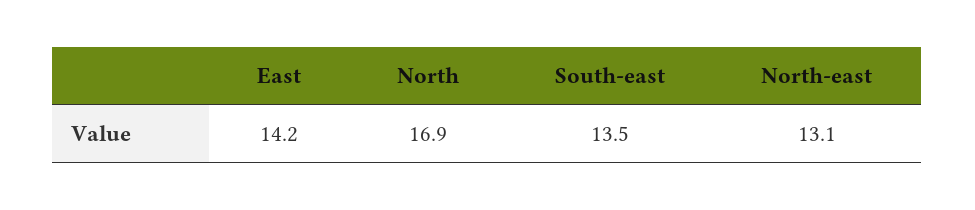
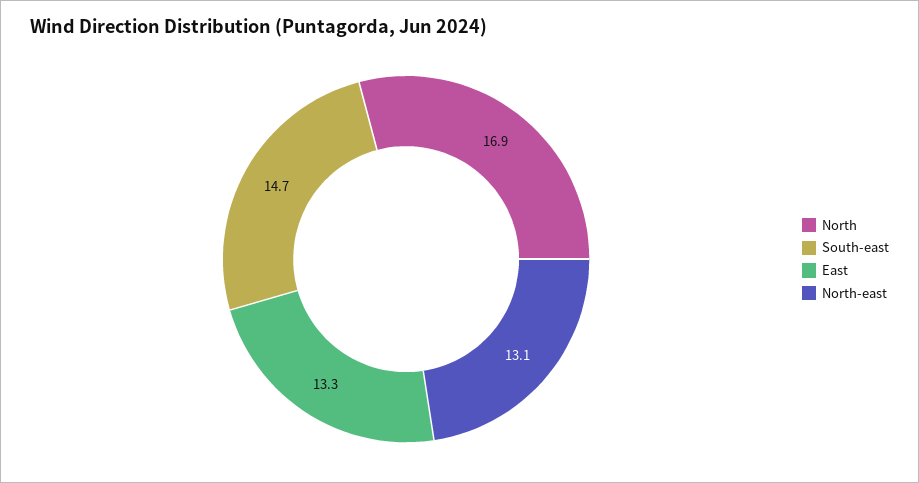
  {
-   "East": 14.2,
+   "East": 13.3,
    "North": 16.9,
-   "South-east": 13.5,
+   "South-east": 14.7,
    "North-east": 13.1
  }

